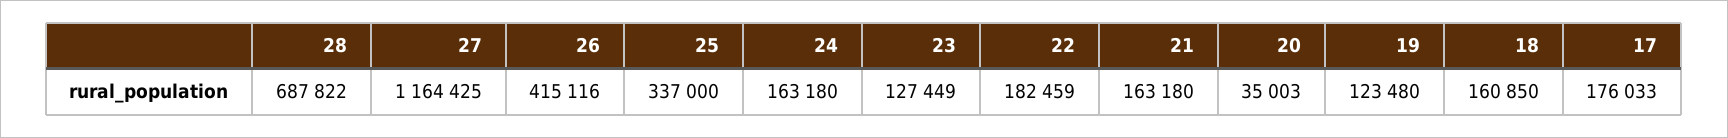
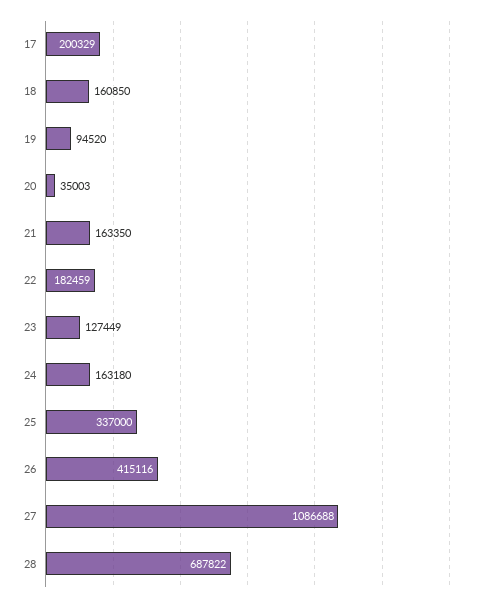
  {
    "28": 687822,
-   "27": 1164425,
+   "27": 1086688,
    "26": 415116,
    "25": 337000,
    "24": 163180,
    "23": 127449,
    "22": 182459,
-   "21": 163180,
+   "21": 163350,
    "20": 35003,
-   "19": 123480,
+   "19": 94520,
    "18": 160850,
-   "17": 176033
+   "17": 200329
  }

